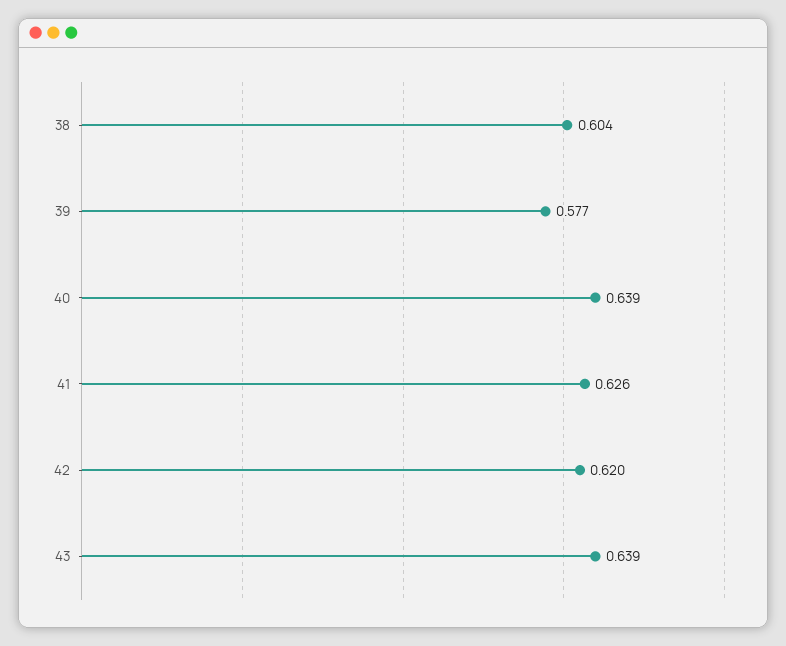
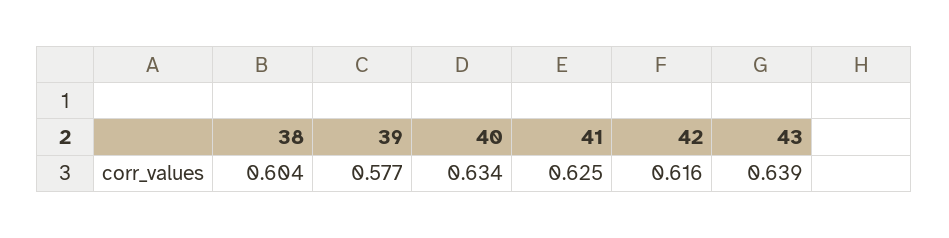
  {
    "38": 0.604,
    "39": 0.577,
-   "40": 0.639,
+   "40": 0.634,
-   "41": 0.626,
+   "41": 0.625,
-   "42": 0.62,
+   "42": 0.616,
    "43": 0.639
  }

